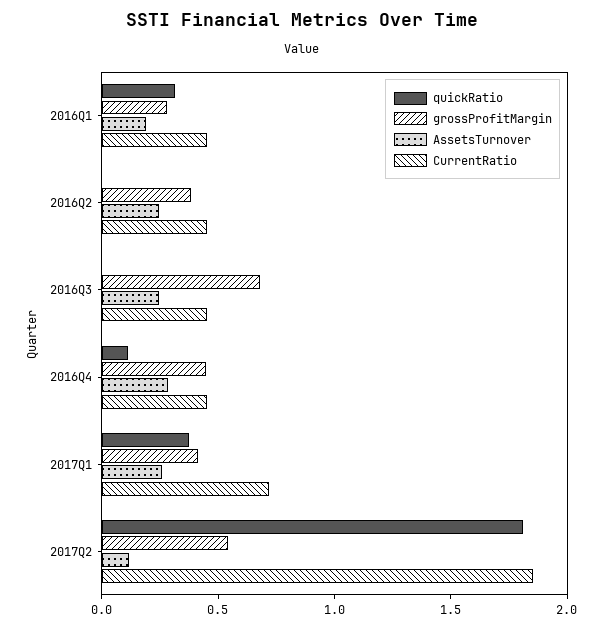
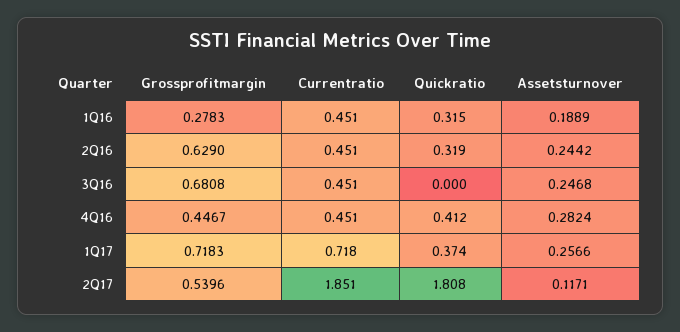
  {
    "quickRatio": {
      "2016Q1": 0.315,
-     "2016Q2": 0,
+     "2016Q2": 0.319,
      "2016Q3": 0,
-     "2016Q4": 0.1,
+     "2016Q4": 0.412,
      "2017Q1": 0.374,
      "2017Q2": 1.808
    },
    "grossProfitMargin": {
      "2016Q1": 0.2783,
-     "2016Q2": 0.4,
+     "2016Q2": 0.629,
      "2016Q3": 0.6808,
      "2016Q4": 0.4467,
-     "2017Q1": 0.4,
+     "2017Q1": 0.7183,
      "2017Q2": 0.5396
    },
    "AssetsTurnover": {
      "2016Q1": 0.1889,
      "2016Q2": 0.2442,
      "2016Q3": 0.2468,
      "2016Q4": 0.2824,
      "2017Q1": 0.2566,
      "2017Q2": 0.1171
    },
    "CurrentRatio": {
      "2016Q1": 0.451,
      "2016Q2": 0.451,
      "2016Q3": 0.451,
      "2016Q4": 0.451,
      "2017Q1": 0.718,
      "2017Q2": 1.851
    }
  }

